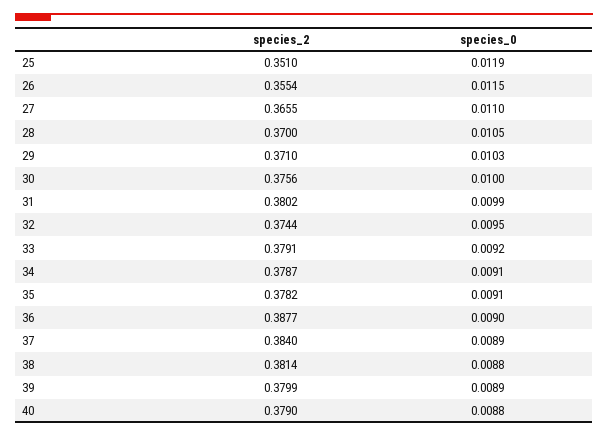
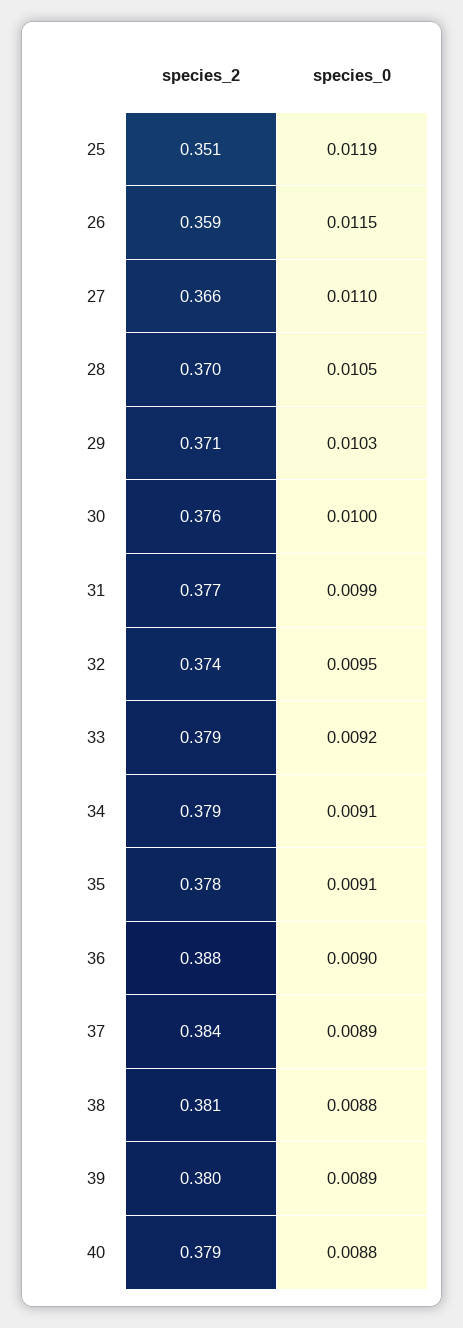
  {
    "species_2": {
      "25": 0.351,
-     "26": 0.3554,
+     "26": 0.359,
      "27": 0.3655,
      "28": 0.37,
      "29": 0.371,
      "30": 0.3756,
-     "31": 0.3802,
+     "31": 0.377,
      "32": 0.3744,
      "33": 0.3791,
      "34": 0.3787,
      "35": 0.3782,
      "36": 0.3877,
      "37": 0.384,
      "38": 0.3814,
      "39": 0.3799,
      "40": 0.379
    },
    "species_0": {
      "25": 0.0119,
      "26": 0.0115,
      "27": 0.011,
      "28": 0.0105,
      "29": 0.0103,
      "30": 0.01,
      "31": 0.0099,
      "32": 0.0095,
      "33": 0.0092,
      "34": 0.0091,
      "35": 0.0091,
      "36": 0.009,
      "37": 0.0089,
      "38": 0.0088,
      "39": 0.0089,
      "40": 0.0088
    }
  }

